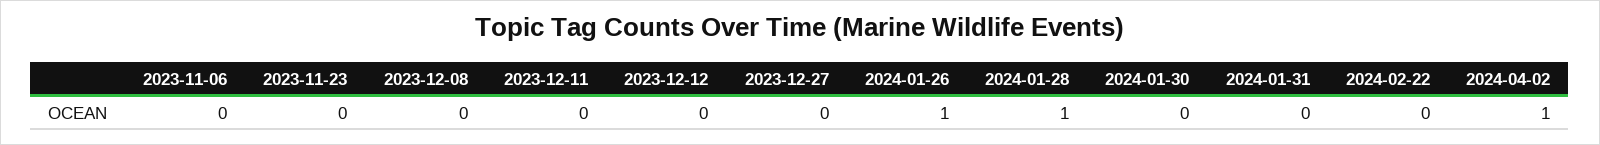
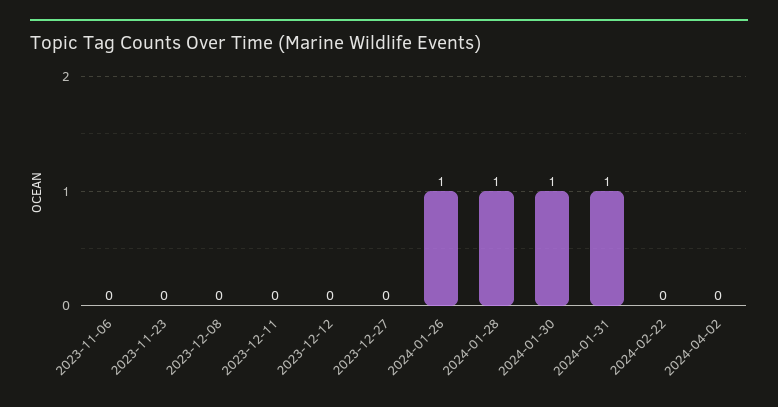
  {
    "2023-11-06": 0,
    "2023-11-23": 0,
    "2023-12-08": 0,
    "2023-12-11": 0,
    "2023-12-12": 0,
    "2023-12-27": 0,
    "2024-01-26": 1,
    "2024-01-28": 1,
-   "2024-01-30": 0,
+   "2024-01-30": 1,
-   "2024-01-31": 0,
+   "2024-01-31": 1,
    "2024-02-22": 0,
-   "2024-04-02": 1
+   "2024-04-02": 0
  }

